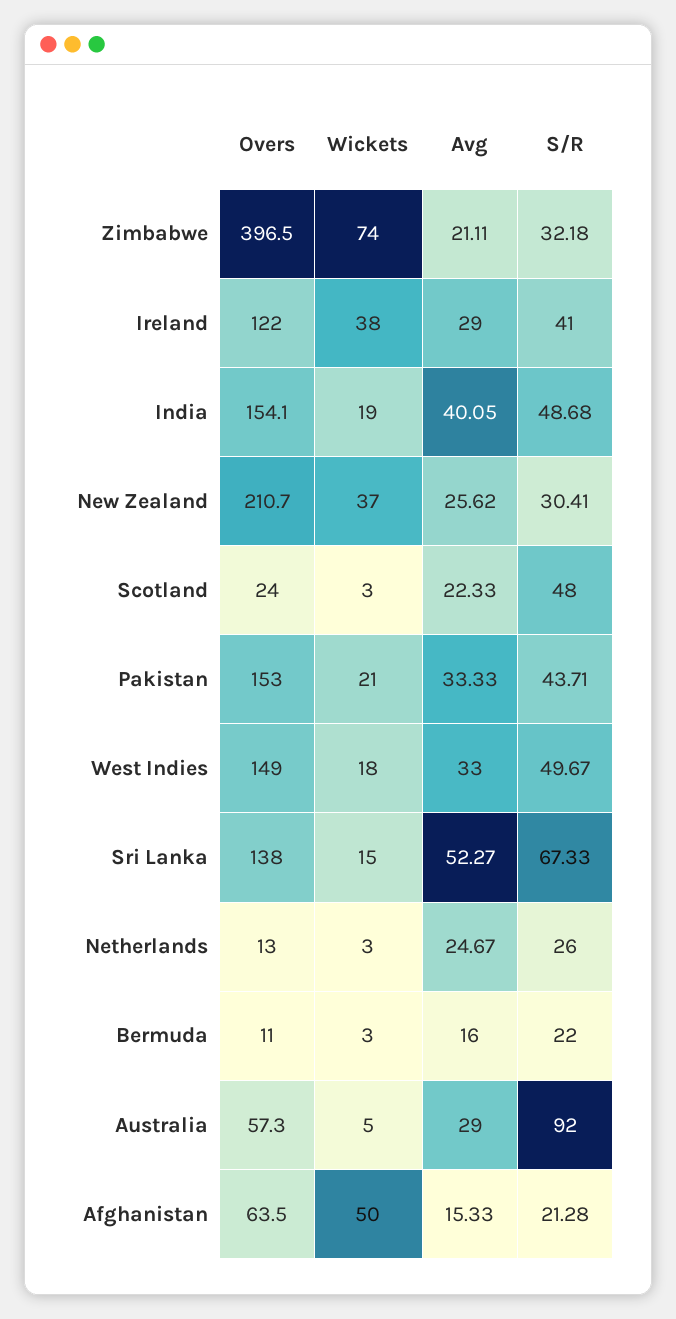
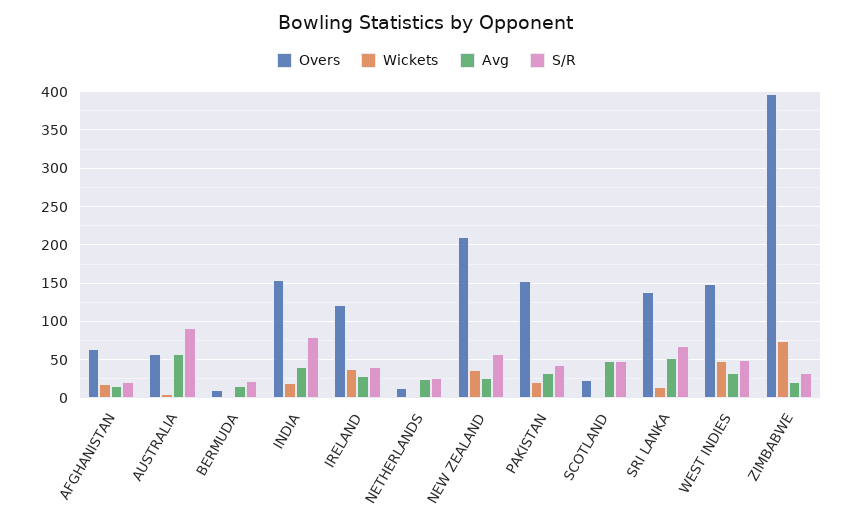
  {
    "Overs": {
      "Zimbabwe": 396.5,
      "Ireland": 122,
      "India": 154.1,
      "New Zealand": 210.7,
      "Scotland": 24,
      "Pakistan": 153,
      "West Indies": 149,
      "Sri Lanka": 138,
      "Netherlands": 13,
      "Bermuda": 11,
      "Australia": 57.3,
      "Afghanistan": 63.5
    },
    "Wickets": {
      "Zimbabwe": 74,
      "Ireland": 38,
      "India": 19,
      "New Zealand": 37,
      "Scotland": 3,
      "Pakistan": 21,
-     "West Indies": 18,
+     "West Indies": 50,
      "Sri Lanka": 15,
      "Netherlands": 3,
      "Bermuda": 3,
      "Australia": 5,
-     "Afghanistan": 50
+     "Afghanistan": 20
    },
    "Avg": {
      "Zimbabwe": 21.11,
      "Ireland": 29,
      "India": 40.05,
      "New Zealand": 25.62,
-     "Scotland": 22.33,
+     "Scotland": 50,
      "Pakistan": 33.33,
      "West Indies": 33,
      "Sri Lanka": 52.27,
      "Netherlands": 24.67,
      "Bermuda": 16,
-     "Australia": 29,
+     "Australia": 60,
      "Afghanistan": 15.33
    },
    "S/R": {
      "Zimbabwe": 32.18,
      "Ireland": 41,
-     "India": 48.68,
+     "India": 80,
-     "New Zealand": 30.41,
+     "New Zealand": 60,
      "Scotland": 48,
      "Pakistan": 43.71,
      "West Indies": 49.67,
      "Sri Lanka": 67.33,
      "Netherlands": 26,
      "Bermuda": 22,
      "Australia": 92,
      "Afghanistan": 21.28
    }
  }

